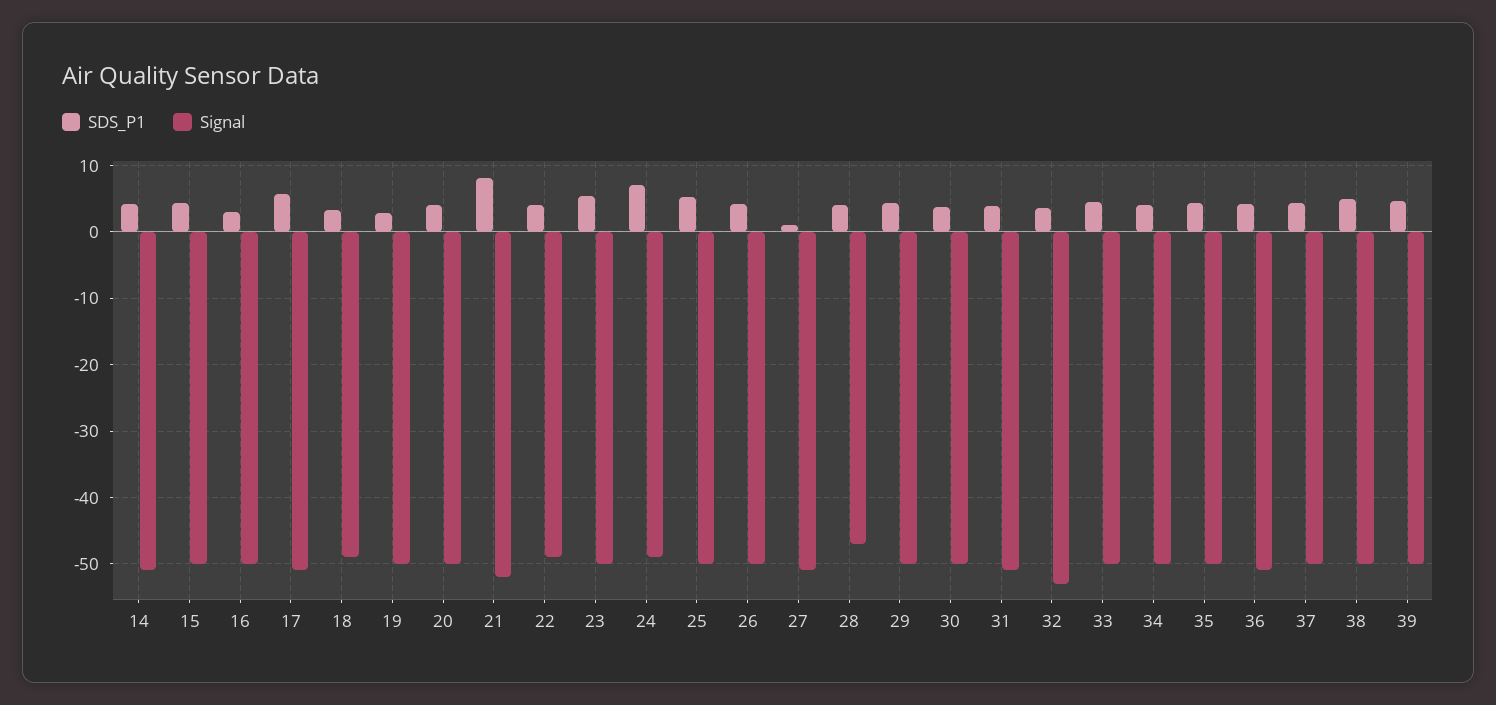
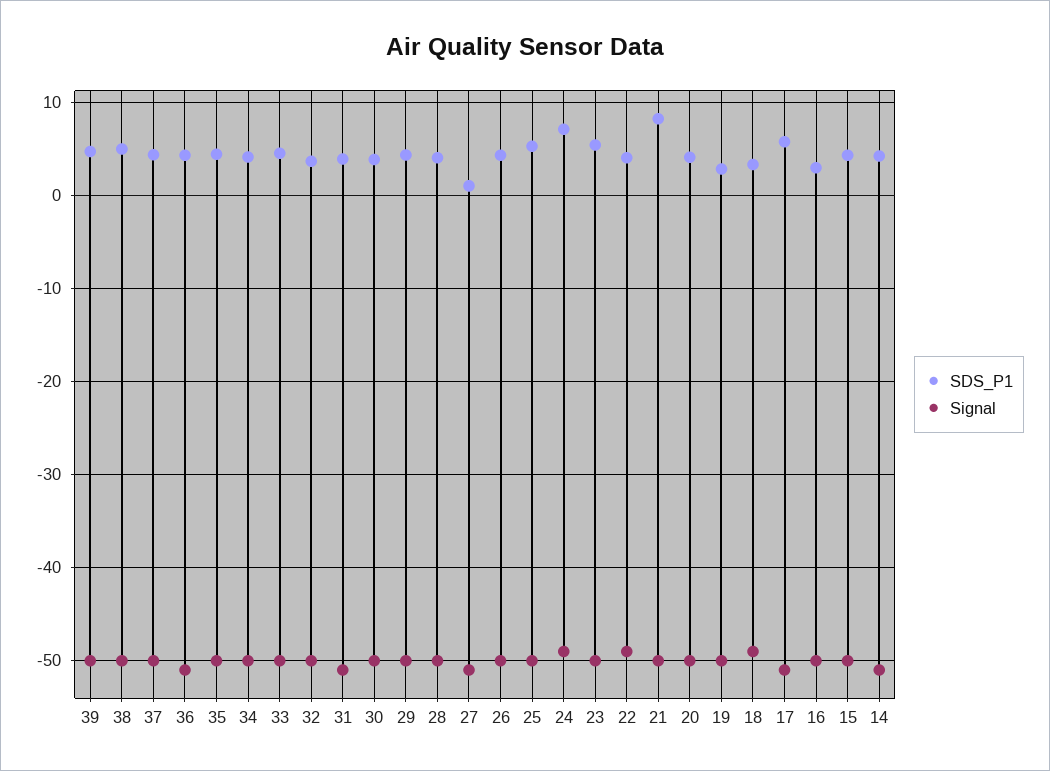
  {
    "SDS_P1": {
      "14": 4,
      "15": 4,
      "16": 3,
      "17": 6,
      "18": 3,
      "19": 3,
      "20": 4,
      "21": 8,
      "22": 4,
      "23": 5,
      "24": 7,
      "25": 5,
      "26": 4,
      "27": 1,
      "28": 4,
      "29": 4,
      "30": 4,
      "31": 4,
      "32": 4,
      "33": 5,
      "34": 4,
      "35": 4,
      "36": 4,
      "37": 4,
      "38": 5,
      "39": 5
    },
    "Signal": {
      "14": -51,
      "15": -50,
      "16": -50,
      "17": -51,
      "18": -49,
      "19": -50,
      "20": -50,
-     "21": -52,
+     "21": -50,
      "22": -49,
      "23": -50,
      "24": -49,
      "25": -50,
      "26": -50,
      "27": -51,
-     "28": -47,
+     "28": -50,
      "29": -50,
      "30": -50,
      "31": -51,
-     "32": -53,
+     "32": -50,
      "33": -50,
      "34": -50,
      "35": -50,
      "36": -51,
      "37": -50,
      "38": -50,
      "39": -50
    }
  }

